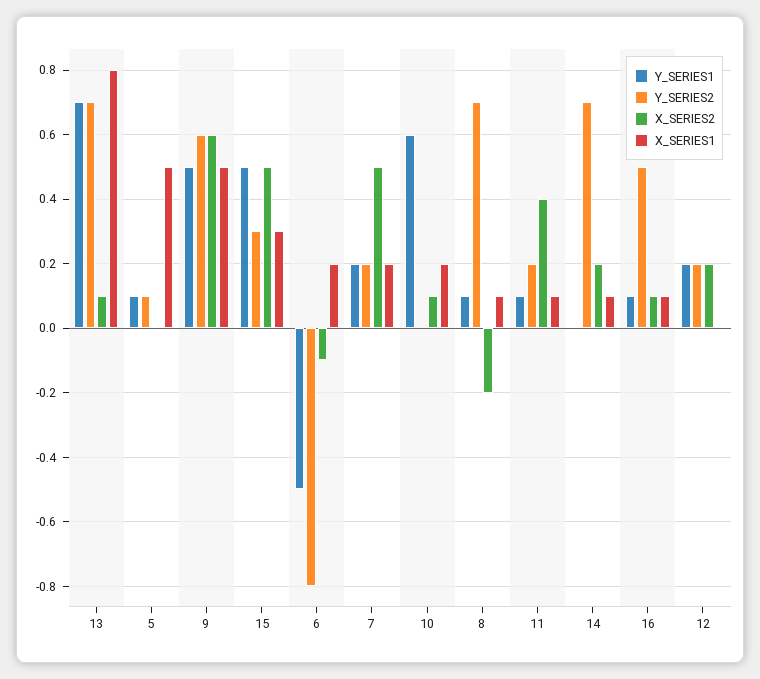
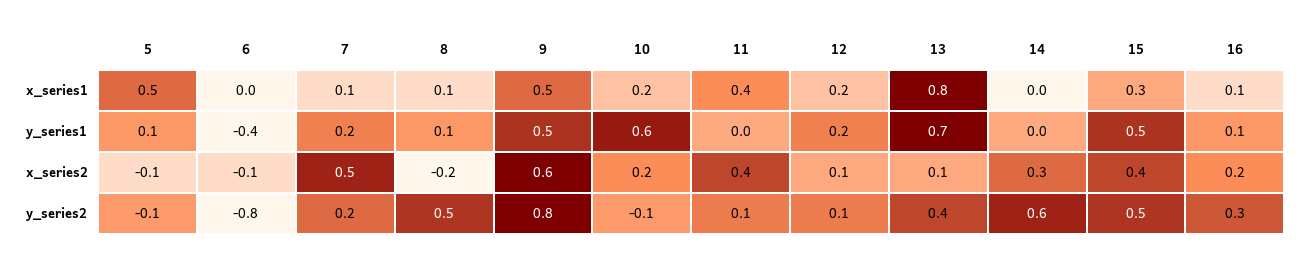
  {
    "Y_SERIES1": {
      "13": 0.7,
      "5": 0.1,
      "9": 0.5,
      "15": 0.5,
-     "6": -0.5,
+     "6": -0.4,
      "7": 0.2,
      "10": 0.6,
      "8": 0.1,
-     "11": 0.1,
+     "11": 0,
      "14": 0,
      "16": 0.1,
      "12": 0.2
    },
    "Y_SERIES2": {
-     "13": 0.7,
+     "13": 0.4,
-     "5": 0.1,
+     "5": -0.1,
-     "9": 0.6,
+     "9": 0.8,
-     "15": 0.3,
+     "15": 0.5,
      "6": -0.8,
      "7": 0.2,
-     "10": 0,
+     "10": -0.1,
-     "8": 0.7,
+     "8": 0.5,
-     "11": 0.2,
+     "11": 0.1,
-     "14": 0.7,
+     "14": 0.6,
-     "16": 0.5,
+     "16": 0.3,
-     "12": 0.2
+     "12": 0.1
    },
    "X_SERIES2": {
      "13": 0.1,
-     "5": 0,
+     "5": -0.1,
      "9": 0.6,
-     "15": 0.5,
+     "15": 0.4,
      "6": -0.1,
      "7": 0.5,
-     "10": 0.1,
+     "10": 0.2,
      "8": -0.2,
      "11": 0.4,
-     "14": 0.2,
+     "14": 0.3,
-     "16": 0.1,
+     "16": 0.2,
-     "12": 0.2
+     "12": 0.1
    },
    "X_SERIES1": {
      "13": 0.8,
      "5": 0.5,
      "9": 0.5,
      "15": 0.3,
-     "6": 0.2,
+     "6": 0,
-     "7": 0.2,
+     "7": 0.1,
      "10": 0.2,
      "8": 0.1,
-     "11": 0.1,
+     "11": 0.4,
-     "14": 0.1,
+     "14": 0,
      "16": 0.1,
-     "12": 0
+     "12": 0.2
    }
  }

